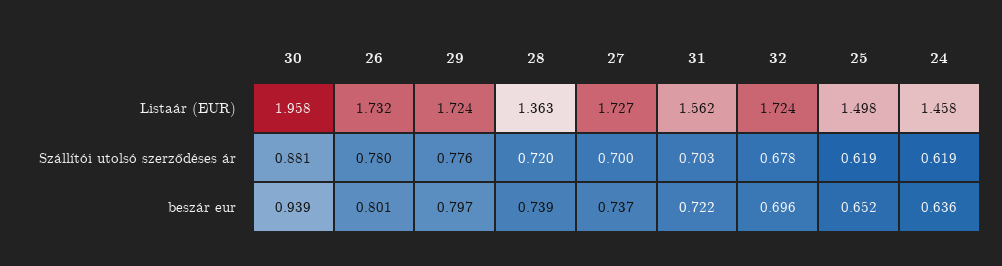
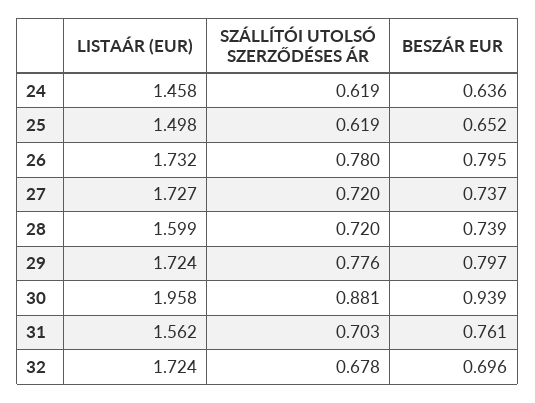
  {
    "30": {
      "Listaár (EUR)": 1.958,
      "Szállítói utolsó szerződéses ár": 0.881,
      "beszár eur": 0.939
    },
    "26": {
      "Listaár (EUR)": 1.732,
      "Szállítói utolsó szerződéses ár": 0.78,
-     "beszár eur": 0.801
+     "beszár eur": 0.795
    },
    "29": {
      "Listaár (EUR)": 1.724,
      "Szállítói utolsó szerződéses ár": 0.776,
      "beszár eur": 0.797
    },
    "28": {
-     "Listaár (EUR)": 1.363,
+     "Listaár (EUR)": 1.599,
      "Szállítói utolsó szerződéses ár": 0.72,
      "beszár eur": 0.739
    },
    "27": {
      "Listaár (EUR)": 1.727,
-     "Szállítói utolsó szerződéses ár": 0.7,
+     "Szállítói utolsó szerződéses ár": 0.72,
      "beszár eur": 0.737
    },
    "31": {
      "Listaár (EUR)": 1.562,
      "Szállítói utolsó szerződéses ár": 0.703,
-     "beszár eur": 0.722
+     "beszár eur": 0.761
    },
    "32": {
      "Listaár (EUR)": 1.724,
      "Szállítói utolsó szerződéses ár": 0.678,
      "beszár eur": 0.696
    },
    "25": {
      "Listaár (EUR)": 1.498,
      "Szállítói utolsó szerződéses ár": 0.619,
      "beszár eur": 0.652
    },
    "24": {
      "Listaár (EUR)": 1.458,
      "Szállítói utolsó szerződéses ár": 0.619,
      "beszár eur": 0.636
    }
  }

